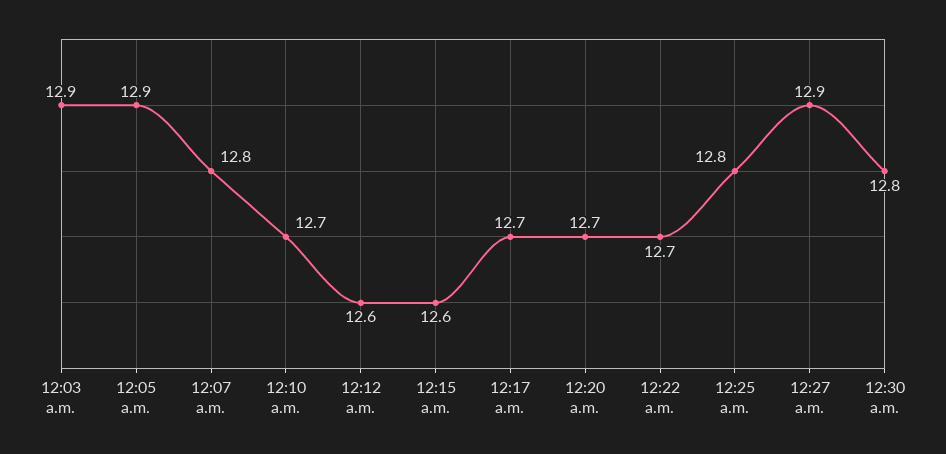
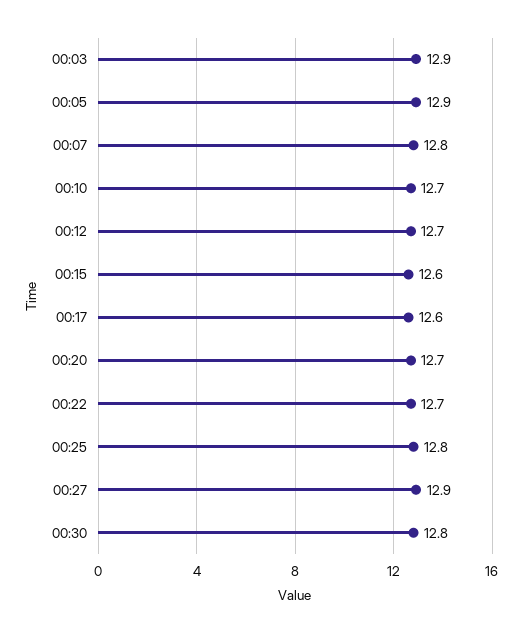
  {
    "12:03 a.m.": 12.9,
    "12:05 a.m.": 12.9,
    "12:07 a.m.": 12.8,
    "12:10 a.m.": 12.7,
-   "12:12 a.m.": 12.6,
+   "12:12 a.m.": 12.7,
    "12:15 a.m.": 12.6,
-   "12:17 a.m.": 12.7,
+   "12:17 a.m.": 12.6,
    "12:20 a.m.": 12.7,
    "12:22 a.m.": 12.7,
    "12:25 a.m.": 12.8,
    "12:27 a.m.": 12.9,
    "12:30 a.m.": 12.8
  }

